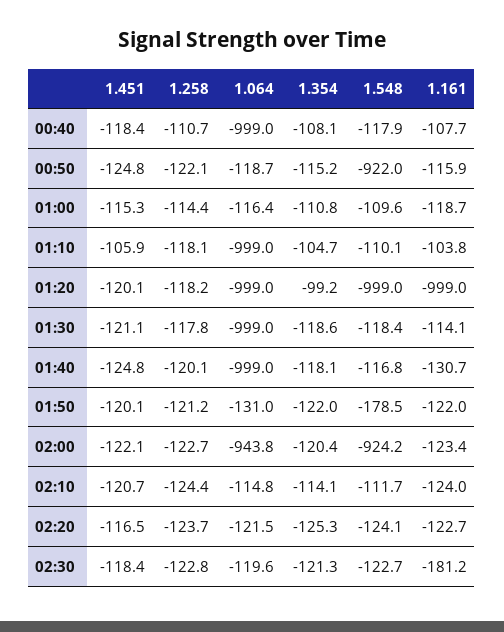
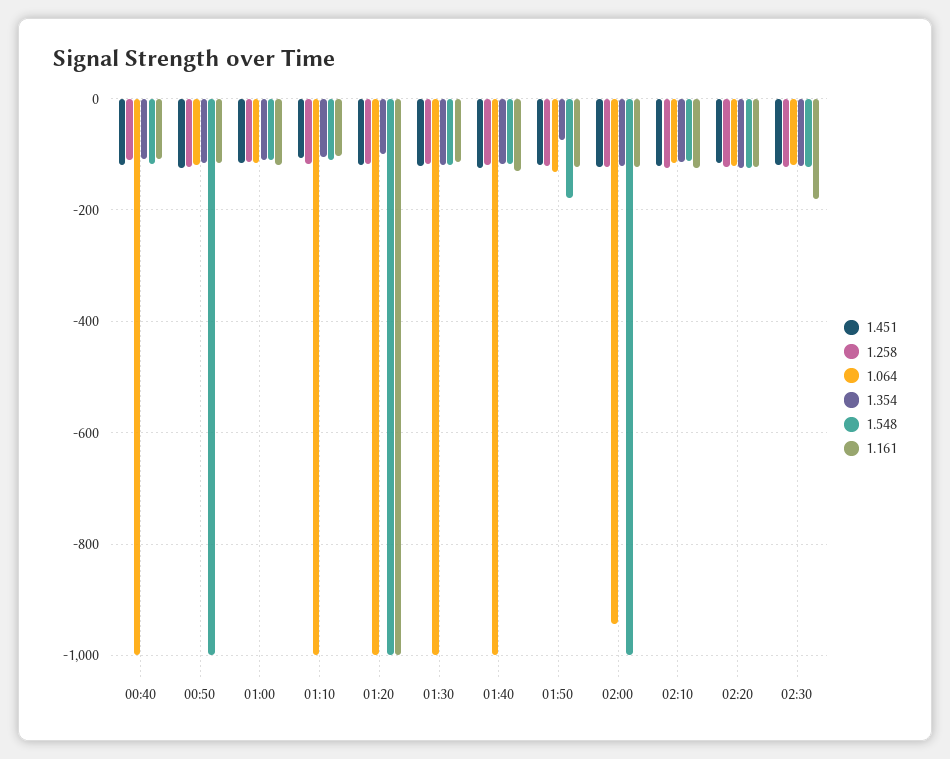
  {
    "1.451": {
      "00:40": -118.4,
      "00:50": -124.8,
      "01:00": -115.3,
      "01:10": -105.9,
      "01:20": -120.1,
      "01:30": -121.1,
      "01:40": -124.8,
      "01:50": -120.1,
      "02:00": -122.1,
      "02:10": -120.7,
      "02:20": -116.5,
      "02:30": -118.4
    },
    "1.258": {
      "00:40": -110.7,
      "00:50": -122.1,
      "01:00": -114.4,
      "01:10": -118.1,
      "01:20": -118.2,
      "01:30": -117.8,
      "01:40": -120.1,
      "01:50": -121.2,
      "02:00": -122.7,
      "02:10": -124.4,
      "02:20": -123.7,
      "02:30": -122.8
    },
    "1.064": {
      "00:40": -999,
      "00:50": -118.7,
      "01:00": -116.4,
      "01:10": -999,
      "01:20": -999,
      "01:30": -999,
      "01:40": -999,
      "01:50": -131,
      "02:00": -943.8,
      "02:10": -114.8,
      "02:20": -121.5,
      "02:30": -119.6
    },
    "1.354": {
      "00:40": -108.1,
      "00:50": -115.2,
      "01:00": -110.8,
      "01:10": -104.7,
      "01:20": -99.2,
      "01:30": -118.6,
      "01:40": -118.1,
-     "01:50": -122,
+     "01:50": -80,
      "02:00": -120.4,
      "02:10": -114.1,
      "02:20": -125.3,
      "02:30": -121.3
    },
    "1.548": {
      "00:40": -117.9,
-     "00:50": -922,
+     "00:50": -1000,
      "01:00": -109.6,
      "01:10": -110.1,
      "01:20": -999,
      "01:30": -118.4,
      "01:40": -116.8,
      "01:50": -178.5,
-     "02:00": -924.2,
+     "02:00": -1000,
      "02:10": -111.7,
      "02:20": -124.1,
      "02:30": -122.7
    },
    "1.161": {
      "00:40": -107.7,
      "00:50": -115.9,
      "01:00": -118.7,
      "01:10": -103.8,
      "01:20": -999,
      "01:30": -114.1,
      "01:40": -130.7,
      "01:50": -122,
      "02:00": -123.4,
      "02:10": -124,
      "02:20": -122.7,
      "02:30": -181.2
    }
  }

